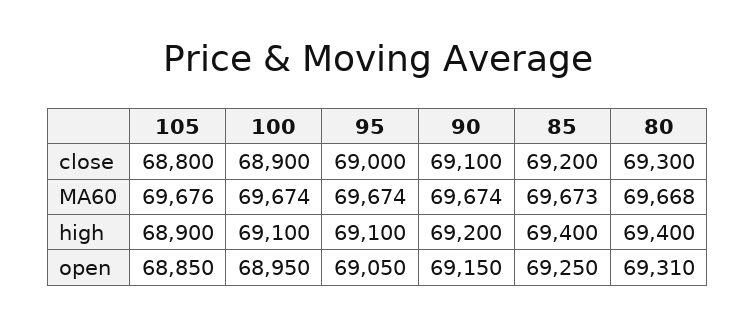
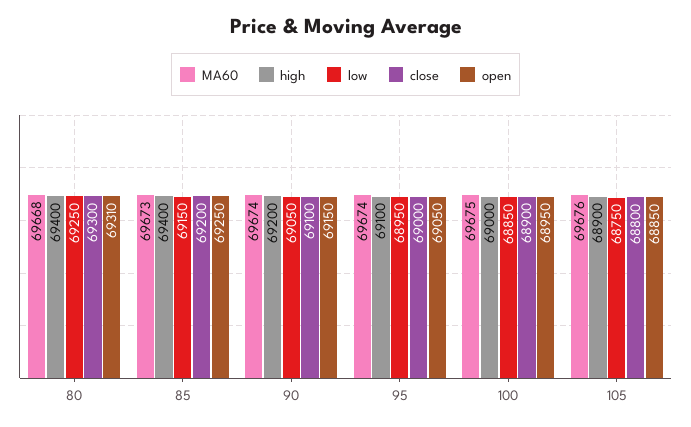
  {
    "close": {
      "105": 68800,
      "100": 68900,
      "95": 69000,
      "90": 69100,
      "85": 69200,
      "80": 69300
    },
    "MA60": {
      "105": 69676,
-     "100": 69674,
+     "100": 69675,
      "95": 69674,
      "90": 69674,
      "85": 69673,
      "80": 69668
    },
    "high": {
      "105": 68900,
-     "100": 69100,
+     "100": 69000,
      "95": 69100,
      "90": 69200,
      "85": 69400,
      "80": 69400
    },
    "open": {
      "105": 68850,
      "100": 68950,
      "95": 69050,
      "90": 69150,
      "85": 69250,
      "80": 69310
-   }
+   },
+   "low": {
+     "80": 69250,
+     "85": 69150,
+     "90": 69050,
+     "95": 68950,
+     "100": 68850,
+     "105": 68750
+   }
  }

